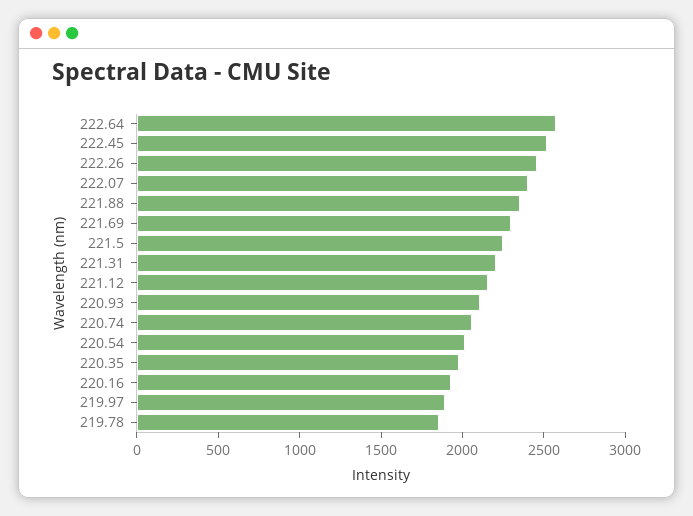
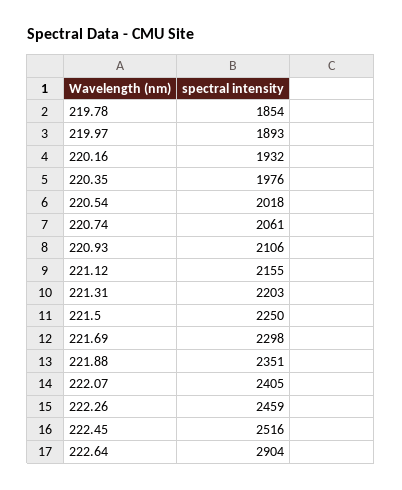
  {
-   "222.64": 2600,
+   "222.64": 2904,
    "222.45": 2516,
    "222.26": 2459,
    "222.07": 2405,
    "221.88": 2351,
    "221.69": 2298,
    "221.5": 2250,
    "221.31": 2203,
    "221.12": 2155,
    "220.93": 2106,
    "220.74": 2061,
    "220.54": 2018,
    "220.35": 1976,
    "220.16": 1932,
    "219.97": 1893,
    "219.78": 1854
  }

